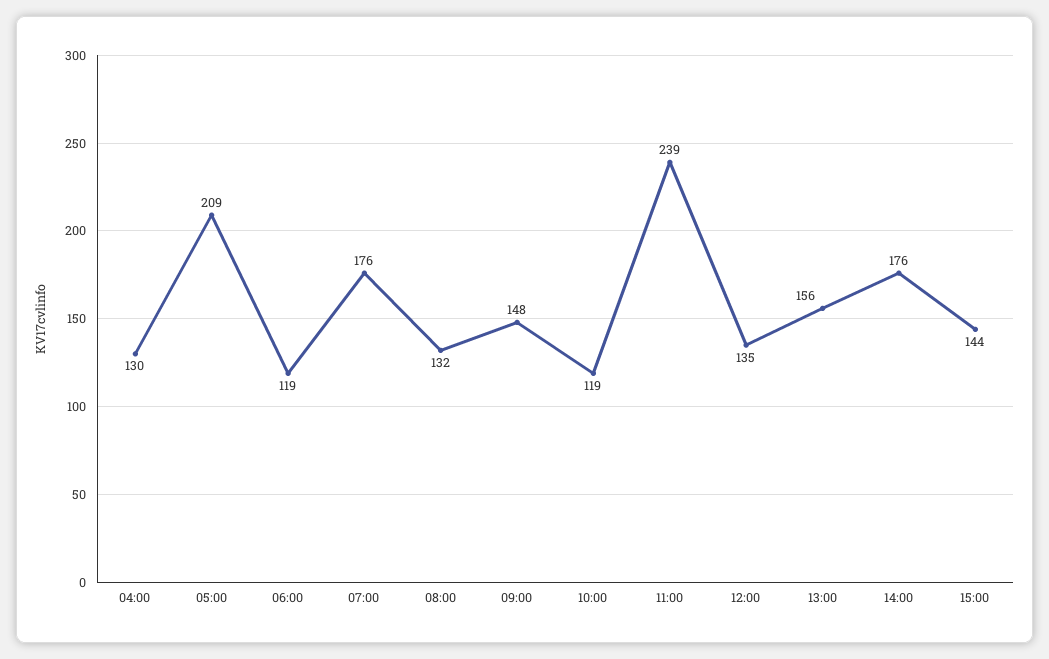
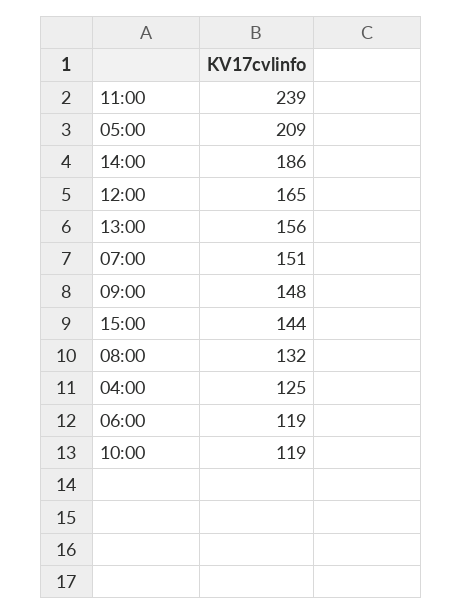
  {
-   "04:00": 130,
+   "04:00": 125,
    "05:00": 209,
    "06:00": 119,
-   "07:00": 176,
+   "07:00": 151,
    "08:00": 132,
    "09:00": 148,
    "10:00": 119,
    "11:00": 239,
-   "12:00": 135,
+   "12:00": 165,
    "13:00": 156,
-   "14:00": 176,
+   "14:00": 186,
    "15:00": 144
  }

